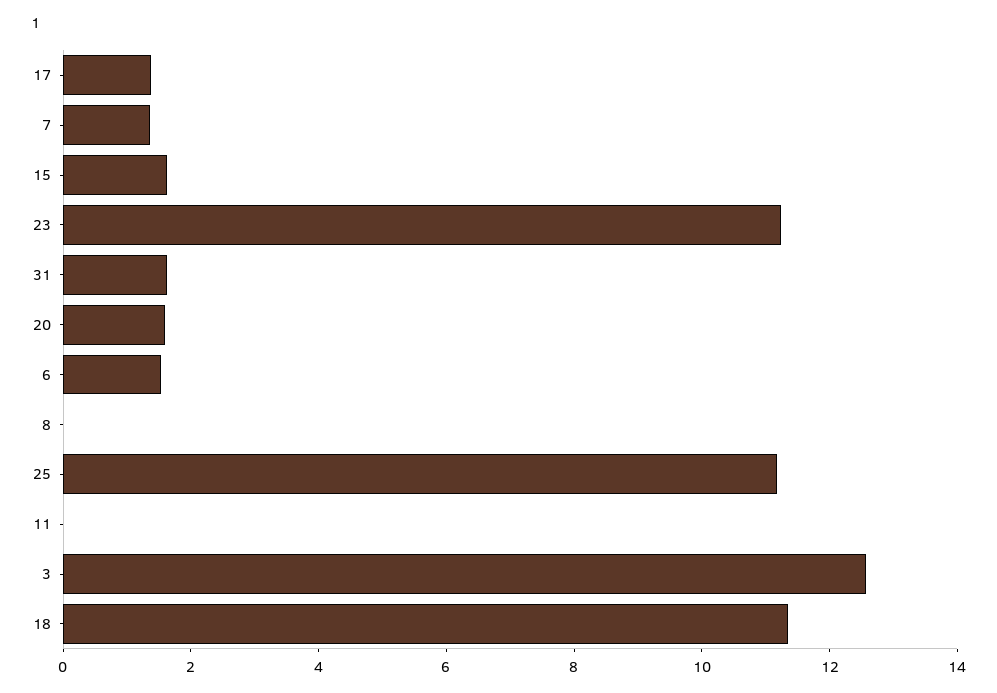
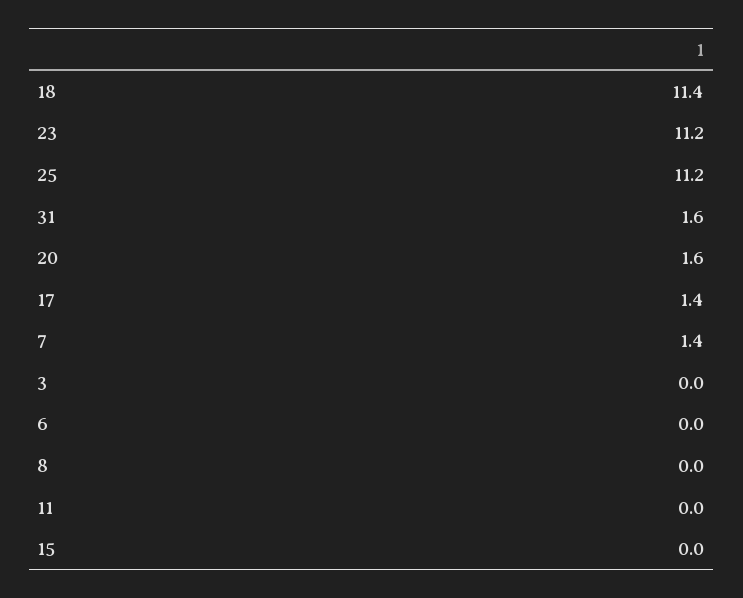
  {
    "17": 1.4,
    "7": 1.4,
-   "15": 1.5,
+   "15": 0,
    "23": 11.2,
    "31": 1.6,
    "20": 1.6,
-   "6": 1.5,
+   "6": 0,
    "8": 0,
    "25": 11.2,
    "11": 0,
-   "3": 12.5,
+   "3": 0,
    "18": 11.4
  }

